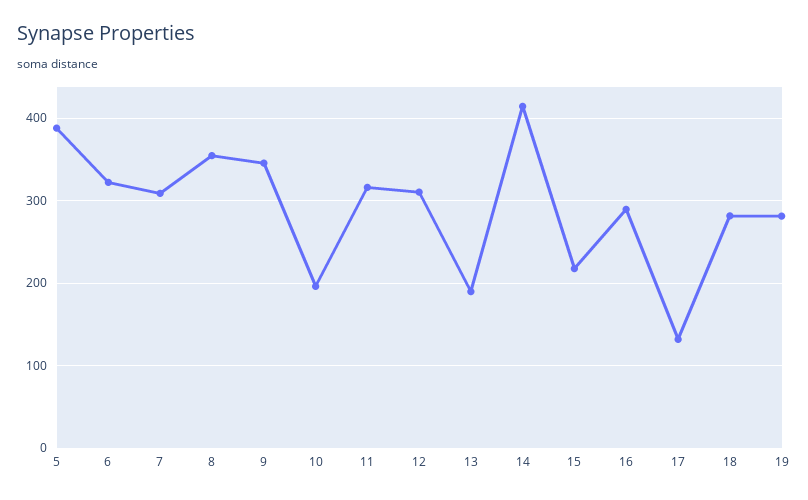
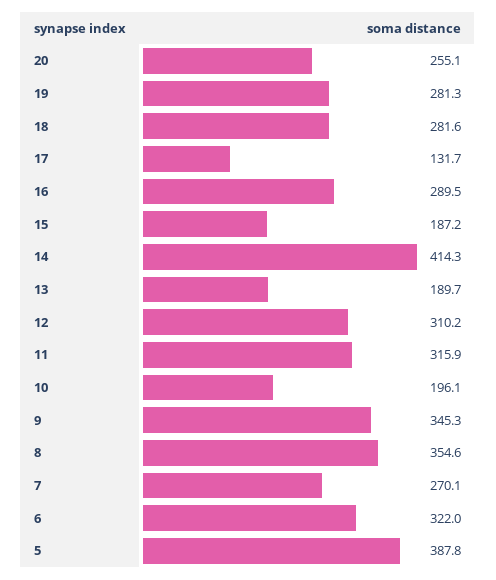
  {
    "5": 387.8,
    "6": 322,
-   "7": 310,
+   "7": 270.1,
    "8": 354.6,
    "9": 345.3,
    "10": 196.1,
    "11": 315.9,
    "12": 310.2,
    "13": 189.7,
    "14": 414.3,
-   "15": 220,
+   "15": 187.2,
    "16": 289.5,
    "17": 131.7,
    "18": 281.6,
-   "19": 281.3
+   "19": 281.3,
+   "20": 255.1
  }

